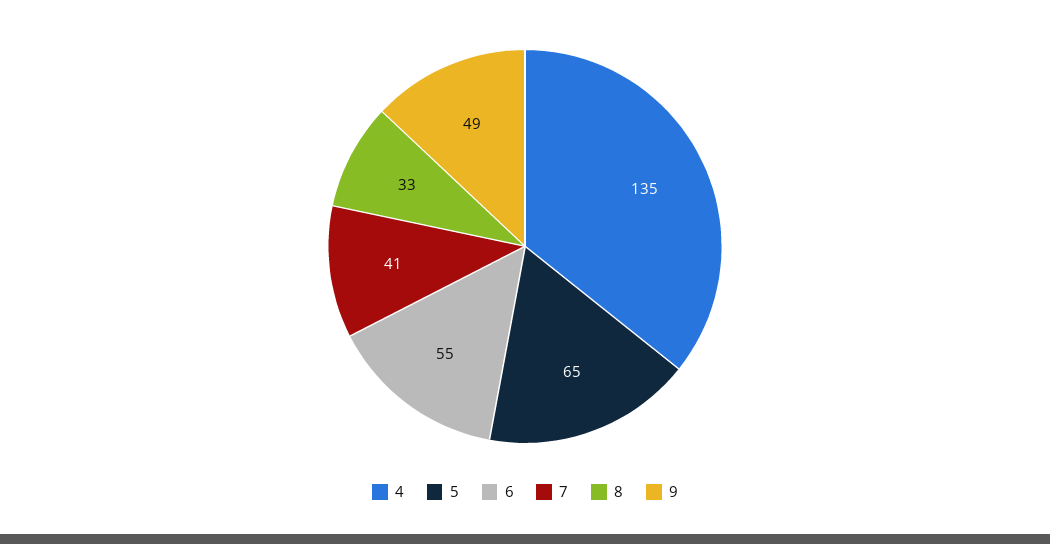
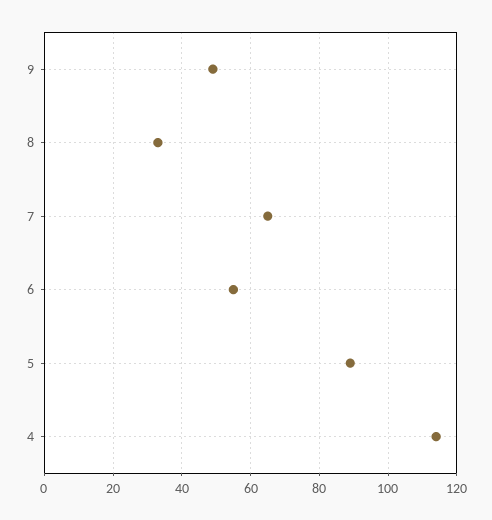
  {
-   "4": 135,
+   "4": 115,
-   "5": 65,
+   "5": 90,
    "6": 55,
-   "7": 41,
+   "7": 65,
    "8": 33,
    "9": 49
  }

